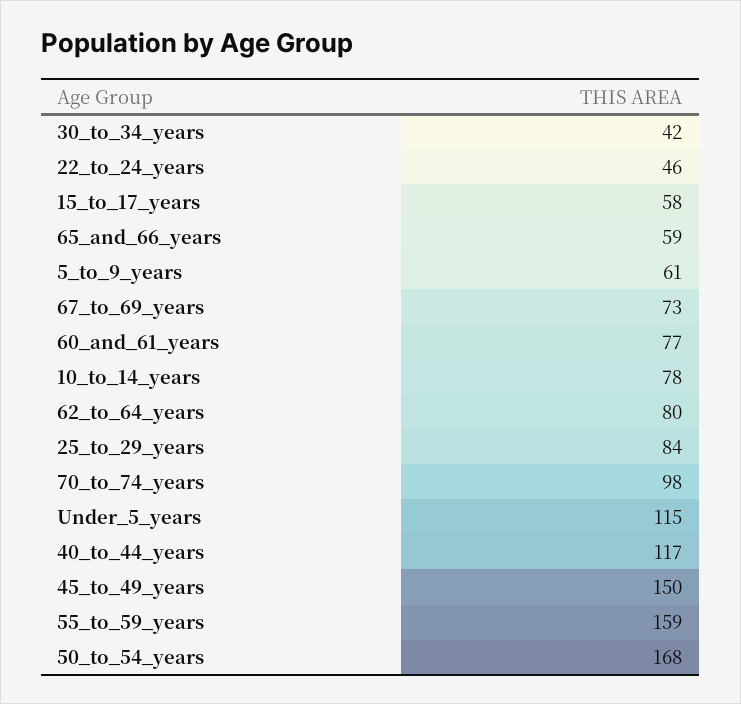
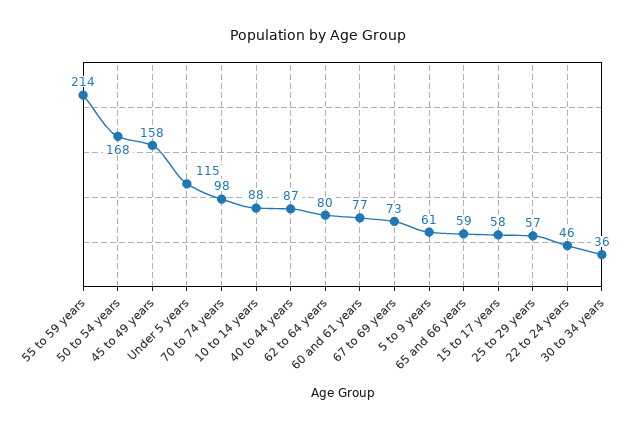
  {
-   "30_to_34_years": 42,
+   "30_to_34_years": 36,
    "22_to_24_years": 46,
    "15_to_17_years": 58,
    "65_and_66_years": 59,
    "5_to_9_years": 61,
    "67_to_69_years": 73,
    "60_and_61_years": 77,
-   "10_to_14_years": 78,
+   "10_to_14_years": 88,
    "62_to_64_years": 80,
-   "25_to_29_years": 84,
+   "25_to_29_years": 57,
    "70_to_74_years": 98,
    "Under_5_years": 115,
-   "40_to_44_years": 117,
+   "40_to_44_years": 87,
-   "45_to_49_years": 150,
+   "45_to_49_years": 158,
-   "55_to_59_years": 159,
+   "55_to_59_years": 214,
    "50_to_54_years": 168
  }

